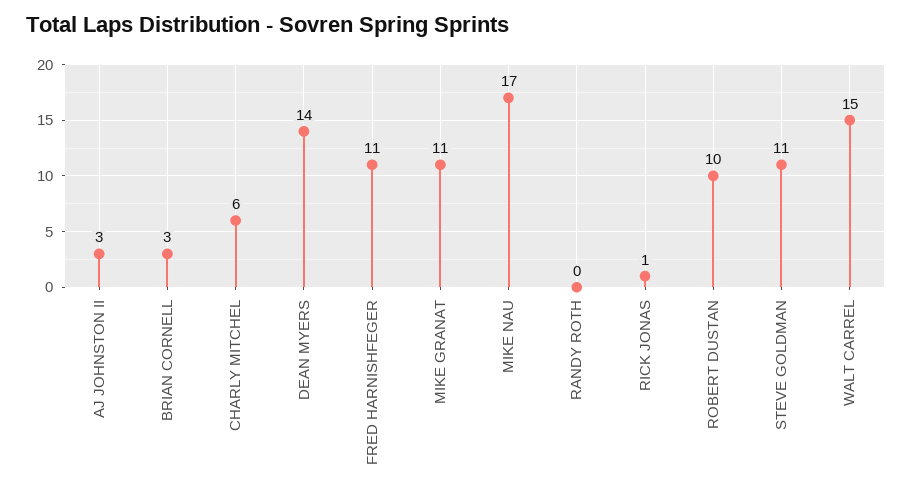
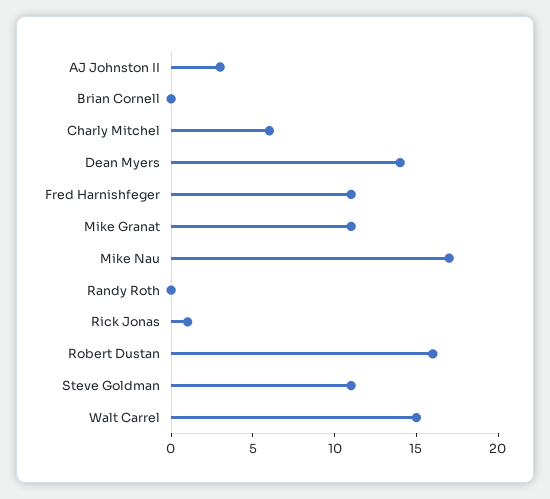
  {
    "AJ JOHNSTON II": 3,
-   "BRIAN CORNELL": 3,
+   "BRIAN CORNELL": 0,
    "CHARLY MITCHEL": 6,
    "DEAN MYERS": 14,
    "FRED HARNISHFEGER": 11,
    "MIKE GRANAT": 11,
    "MIKE NAU": 17,
    "RANDY ROTH": 0,
    "RICK JONAS": 1,
-   "ROBERT DUSTAN": 10,
+   "ROBERT DUSTAN": 16,
    "STEVE GOLDMAN": 11,
    "WALT CARREL": 15
  }

